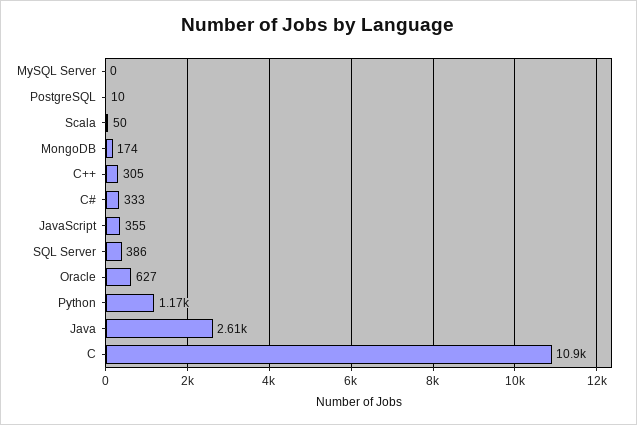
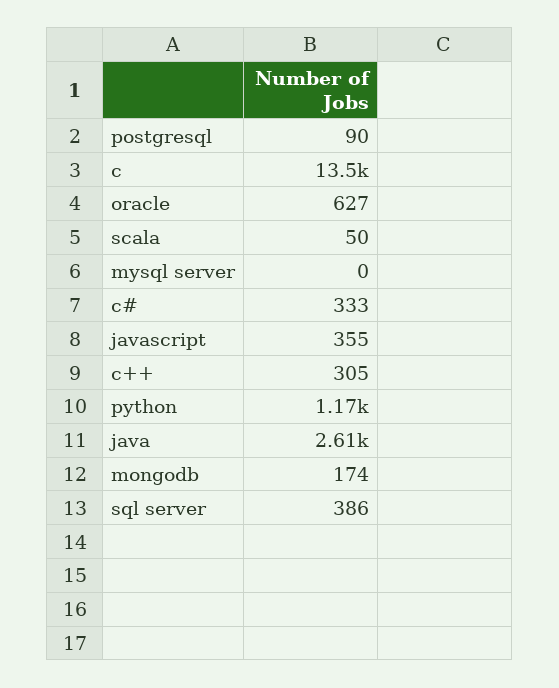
  {
    "MySQL Server": 0,
-   "PostgreSQL": 10,
+   "PostgreSQL": 90,
    "Scala": 50,
    "MongoDB": 174,
    "C++": 305,
    "C#": 333,
    "JavaScript": 355,
    "SQL Server": 386,
    "Oracle": 627,
    "Python": 1170,
    "Java": 2610,
-   "C": 10900
+   "C": 13500
  }

